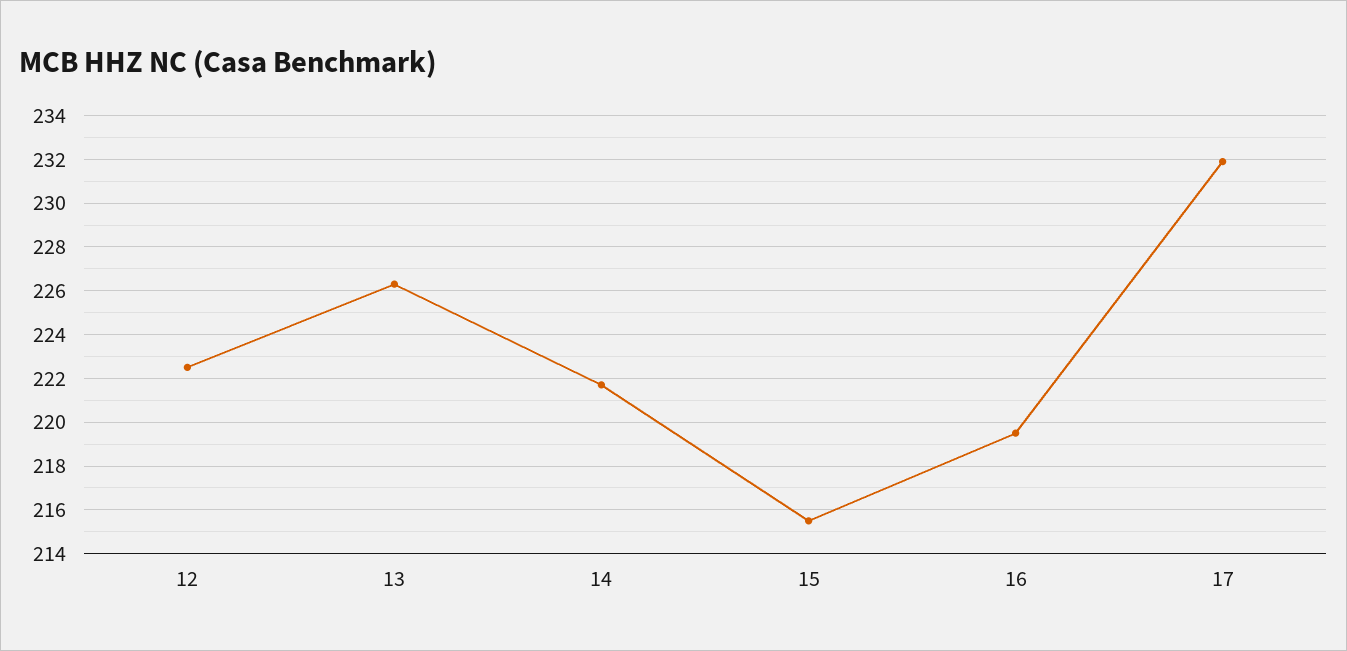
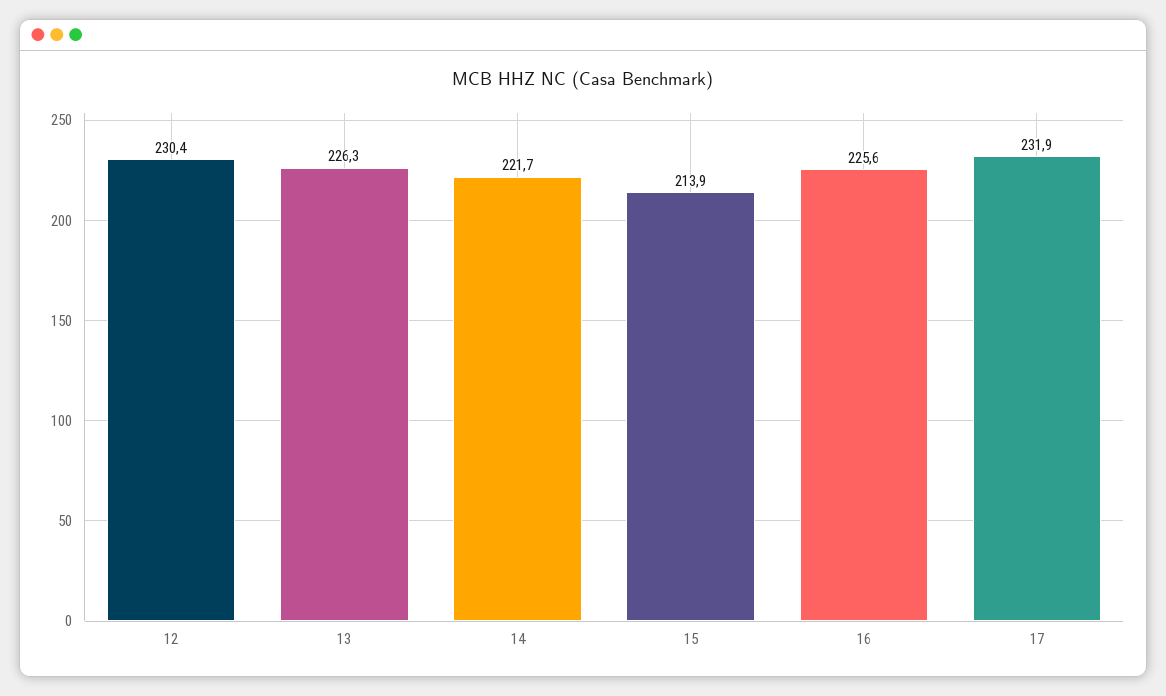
  {
-   "12": 222.5,
+   "12": 230.4,
    "13": 226.3,
    "14": 221.7,
-   "15": 215.5,
+   "15": 213.9,
-   "16": 219.5,
+   "16": 225.6,
    "17": 231.9
  }

